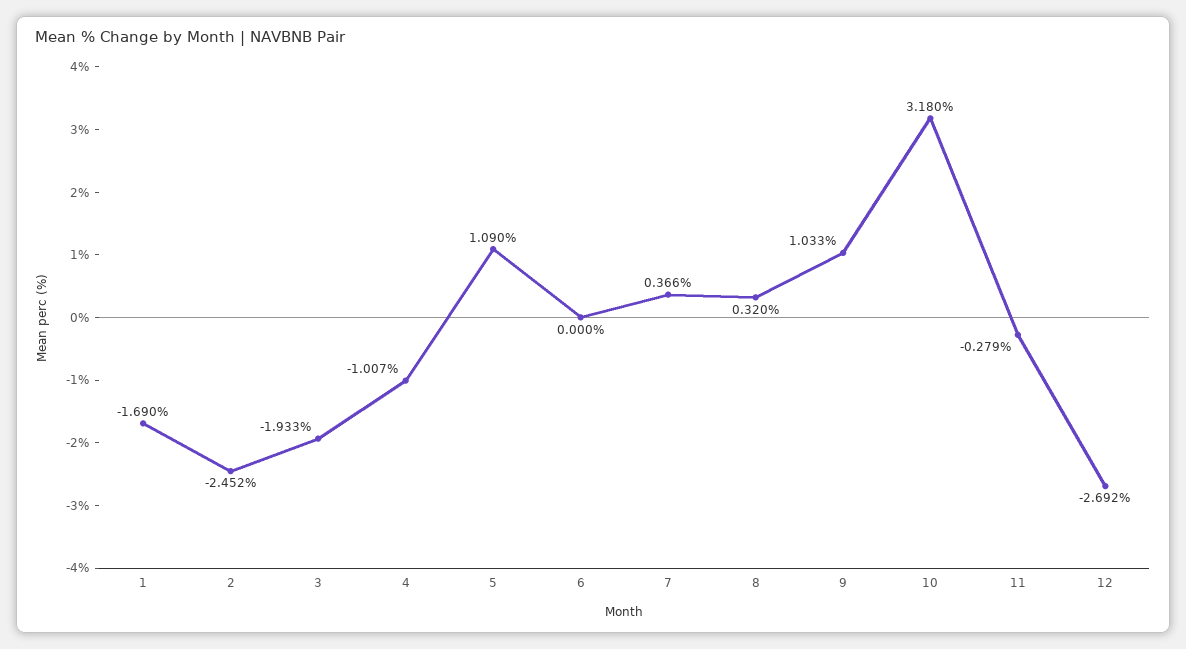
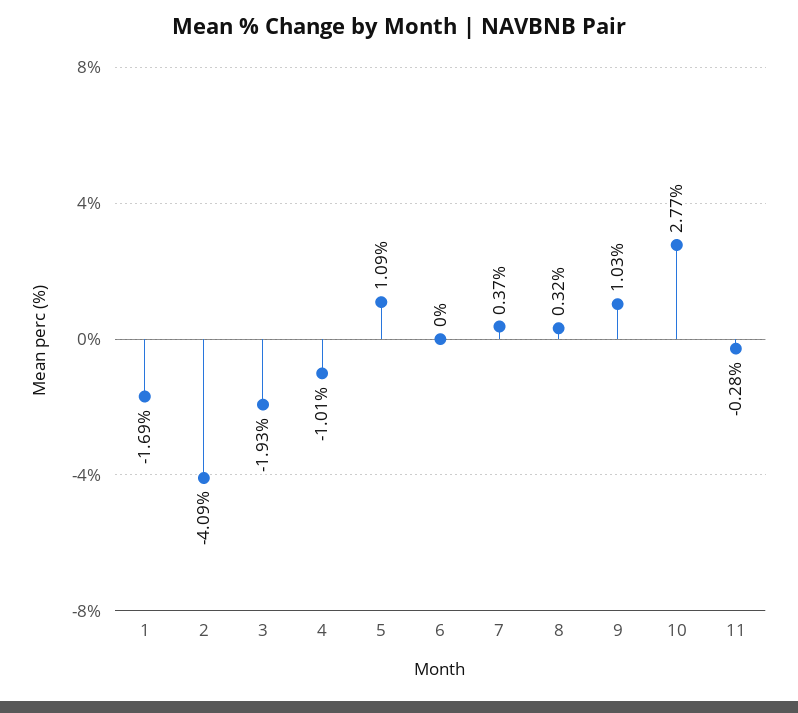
  {
    "1": -1.69,
-   "2": -2.452,
+   "2": -4.09,
    "3": -1.933,
    "4": -1.007,
    "5": 1.09,
    "6": 0,
    "7": 0.366,
    "8": 0.32,
    "9": 1.033,
-   "10": 3.18,
+   "10": 2.77,
-   "11": -0.279,
+   "11": -0.279
-   "12": -2.692
  }

